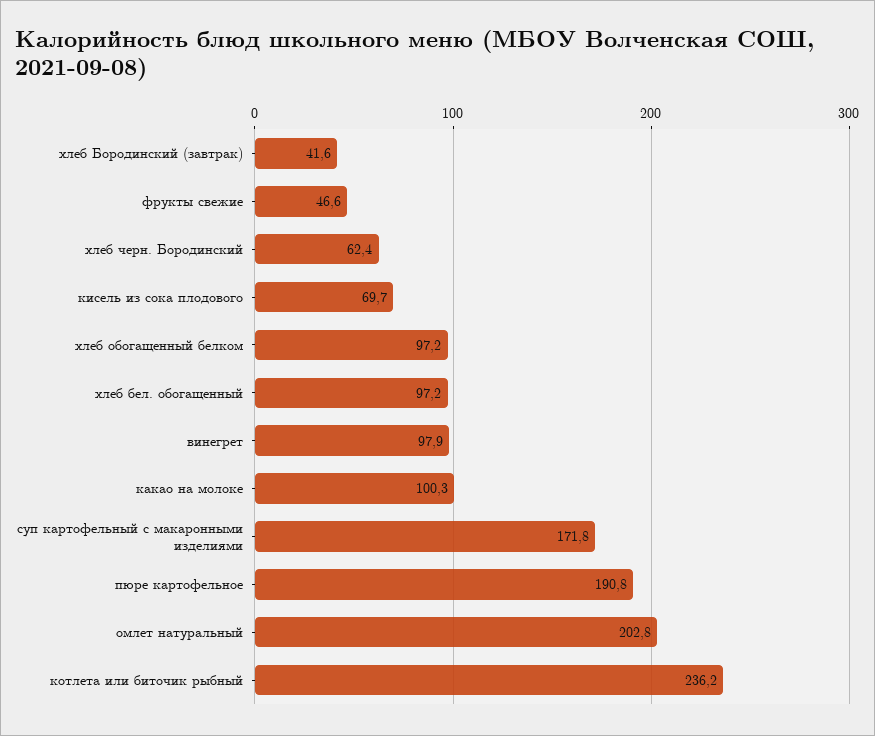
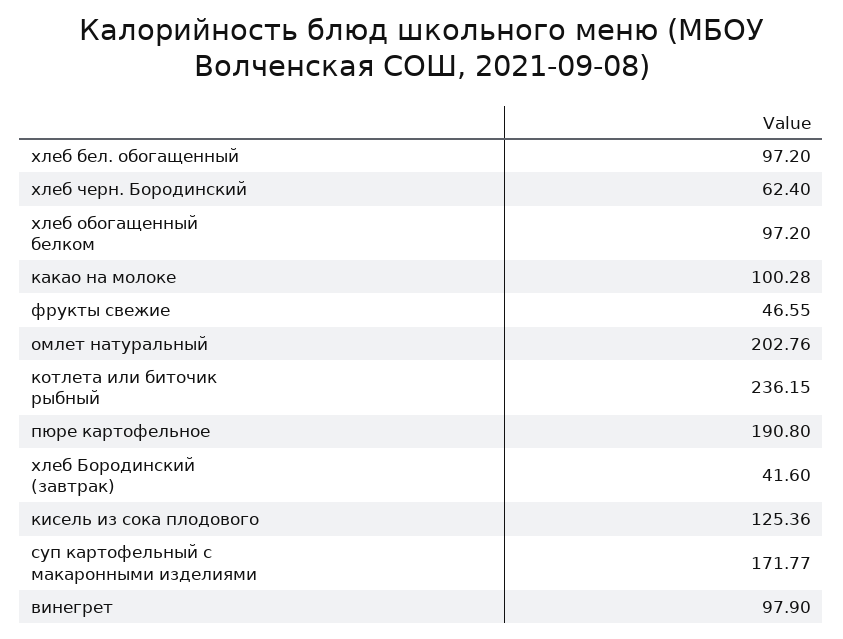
  {
    "хлеб Бородинский (завтрак)": 41.6,
    "фрукты свежие": 46.55,
    "хлеб черн. Бородинский": 62.4,
-   "кисель из сока плодового": 69.7,
+   "кисель из сока плодового": 125.36,
    "хлеб обогащенный белком": 97.2,
    "хлеб бел. обогащенный": 97.2,
    "винегрет": 97.9,
    "какао на молоке": 100.28,
    "суп картофельный с макаронными изделиями": 171.77,
    "пюре картофельное": 190.8,
    "омлет натуральный": 202.76,
    "котлета или биточик рыбный": 236.15
  }

